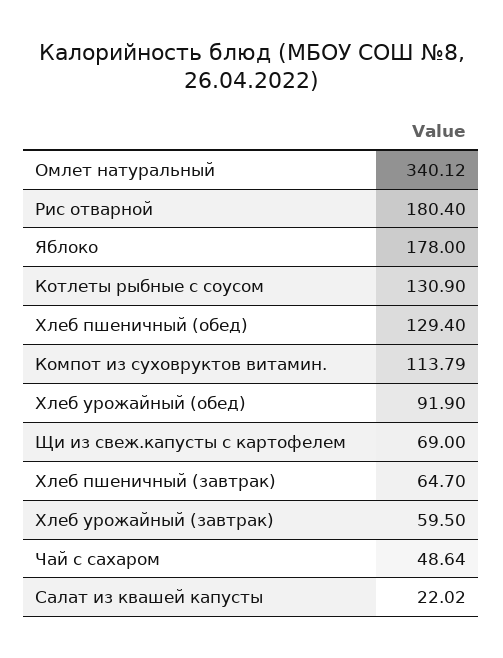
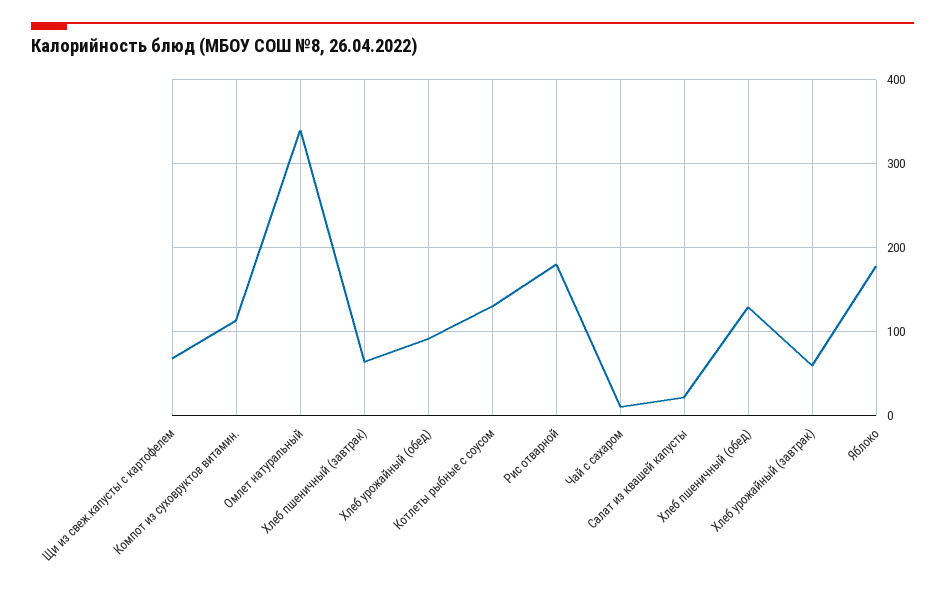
  {
    "Омлет натуральный": 340.12,
    "Рис отварной": 180.4,
    "Яблоко": 178,
    "Котлеты рыбные с соусом": 130.9,
    "Хлеб пшеничный (обед)": 129.4,
    "Компот из суховруктов витамин.": 113.79,
    "Хлеб урожайный (обед)": 91.9,
    "Щи из свеж.капусты с картофелем": 69,
    "Хлеб пшеничный (завтрак)": 64.7,
    "Хлеб урожайный (завтрак)": 59.5,
-   "Чай с сахаром": 48.64,
+   "Чай с сахаром": 10,
    "Салат из квашей капусты": 22.02
  }

